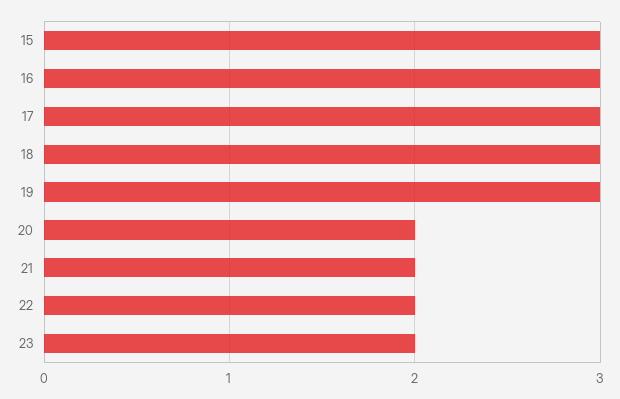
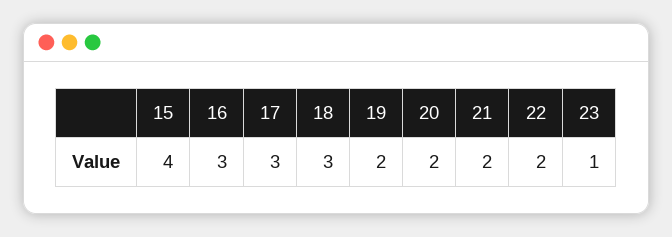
  {
-   "15": 3,
+   "15": 4,
    "16": 3,
    "17": 3,
    "18": 3,
-   "19": 3,
+   "19": 2,
    "20": 2,
    "21": 2,
    "22": 2,
-   "23": 2
+   "23": 1
  }

